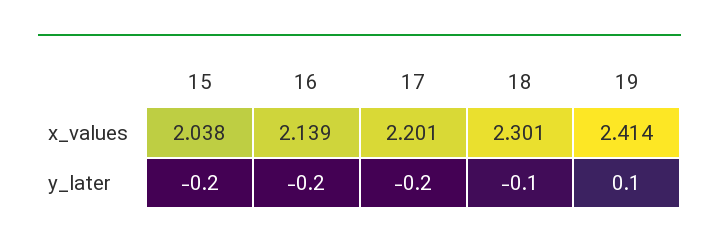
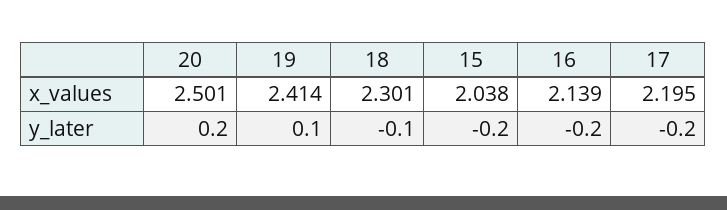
  {
    "15": {
      "x_values": 2.038,
      "y_later": -0.2
    },
    "16": {
      "x_values": 2.139,
      "y_later": -0.2
    },
    "17": {
-     "x_values": 2.201,
+     "x_values": 2.195,
      "y_later": -0.2
    },
    "18": {
      "x_values": 2.301,
      "y_later": -0.1
    },
    "19": {
      "x_values": 2.414,
      "y_later": 0.1
-   }
+   },
+   "20": {
+     "x_values": 2.501,
+     "y_later": 0.2
+   }
  }

